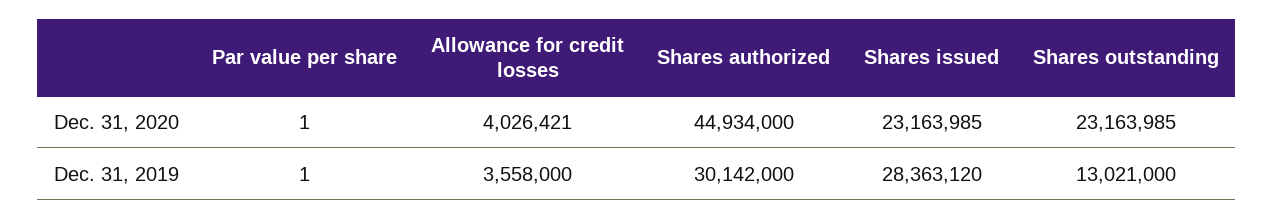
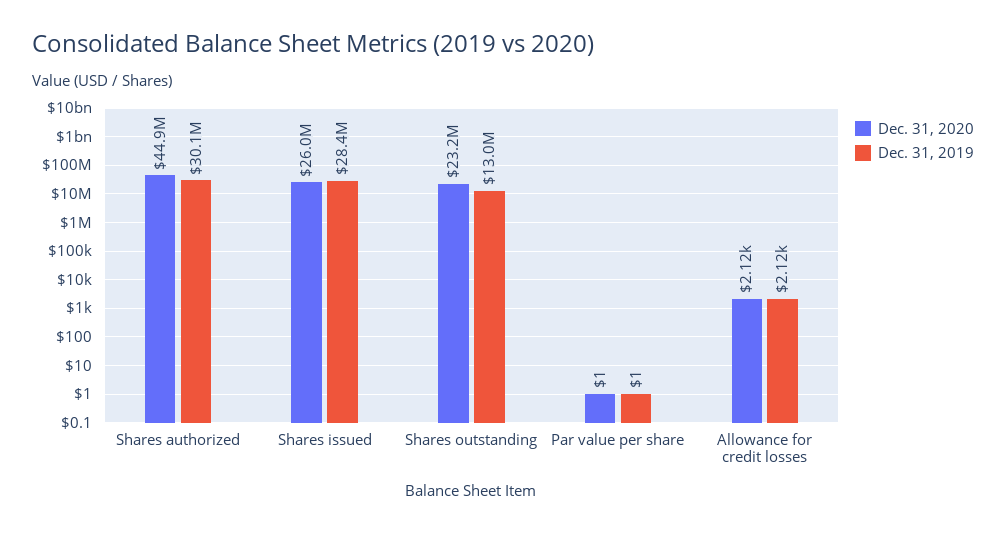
  {
    "Dec. 31, 2020": {
      "Par value per share": 1,
-     "Allowance for credit losses": 4026421,
+     "Allowance for credit losses": 2120,
      "Shares authorized": 44934000,
-     "Shares issued": 23163985,
+     "Shares issued": 26000000,
      "Shares outstanding": 23163985
    },
    "Dec. 31, 2019": {
      "Par value per share": 1,
-     "Allowance for credit losses": 3558000,
+     "Allowance for credit losses": 2120,
      "Shares authorized": 30142000,
      "Shares issued": 28363120,
      "Shares outstanding": 13021000
    }
  }

